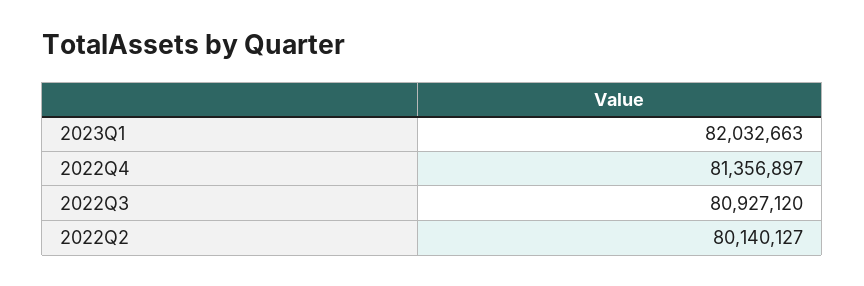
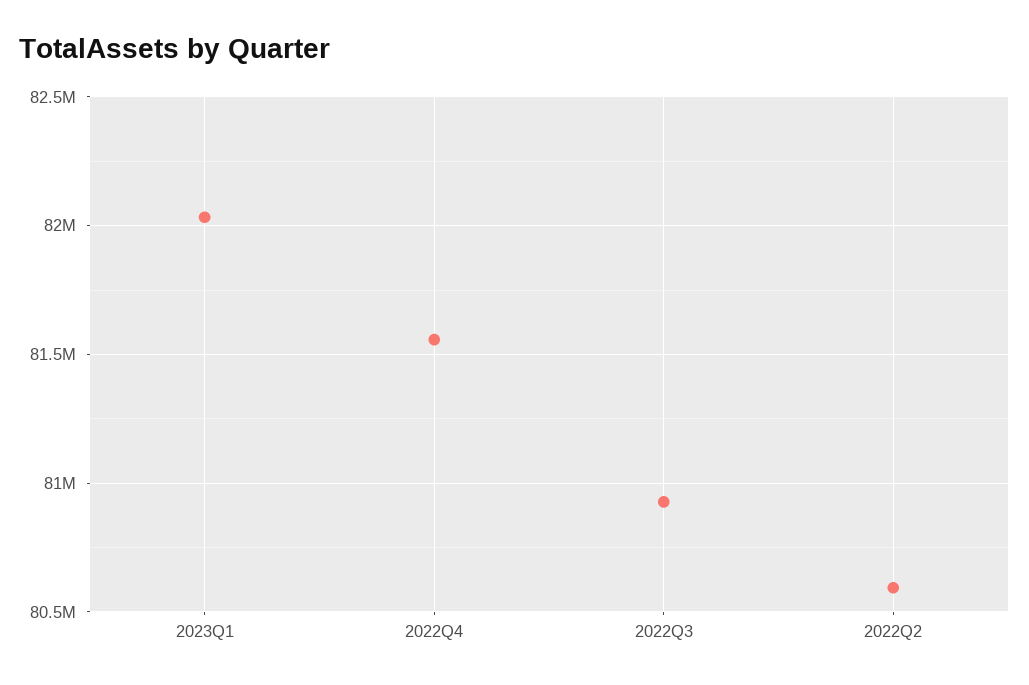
  {
    "2023Q1": 82032663,
-   "2022Q4": 81356897,
+   "2022Q4": 81550000,
    "2022Q3": 80927120,
-   "2022Q2": 80140127
+   "2022Q2": 80600000
  }

